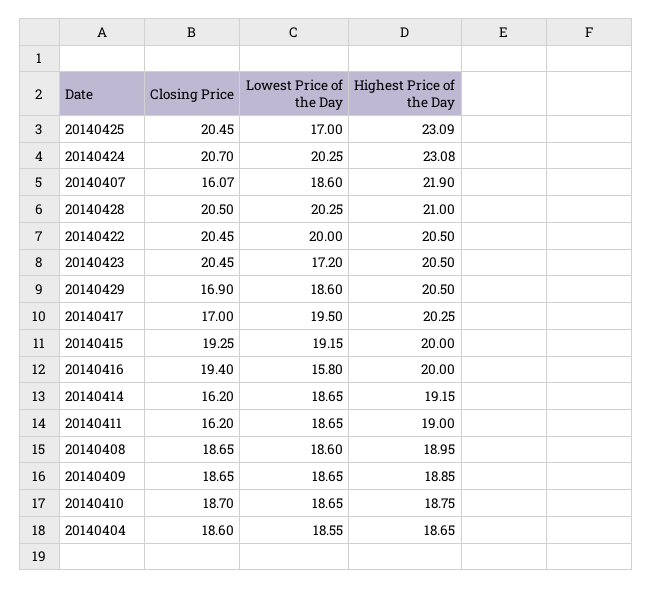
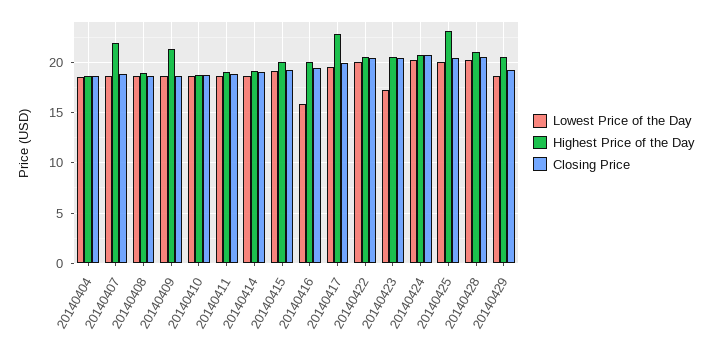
  {
    "Closing Price": {
      "20140425": 20.45,
      "20140424": 20.7,
-     "20140407": 16.07,
+     "20140407": 19,
      "20140428": 20.5,
      "20140422": 20.45,
      "20140423": 20.45,
-     "20140429": 16.9,
+     "20140429": 19,
-     "20140417": 17,
+     "20140417": 20,
      "20140415": 19.25,
      "20140416": 19.4,
-     "20140414": 16.2,
+     "20140414": 19,
-     "20140411": 16.2,
+     "20140411": 19,
      "20140408": 18.65,
      "20140409": 18.65,
      "20140410": 18.7,
      "20140404": 18.6
    },
    "Lowest Price of the Day": {
-     "20140425": 17,
+     "20140425": 20,
      "20140424": 20.25,
      "20140407": 18.6,
      "20140428": 20.25,
      "20140422": 20,
      "20140423": 17.2,
      "20140429": 18.6,
      "20140417": 19.5,
      "20140415": 19.15,
      "20140416": 15.8,
      "20140414": 18.65,
      "20140411": 18.65,
      "20140408": 18.6,
      "20140409": 18.65,
      "20140410": 18.65,
      "20140404": 18.55
    },
    "Highest Price of the Day": {
      "20140425": 23.09,
-     "20140424": 23.08,
+     "20140424": 21,
      "20140407": 21.9,
      "20140428": 21,
      "20140422": 20.5,
      "20140423": 20.5,
      "20140429": 20.5,
-     "20140417": 20.25,
+     "20140417": 23,
      "20140415": 20,
      "20140416": 20,
      "20140414": 19.15,
      "20140411": 19,
      "20140408": 18.95,
-     "20140409": 18.85,
+     "20140409": 21,
      "20140410": 18.75,
      "20140404": 18.65
    }
  }

